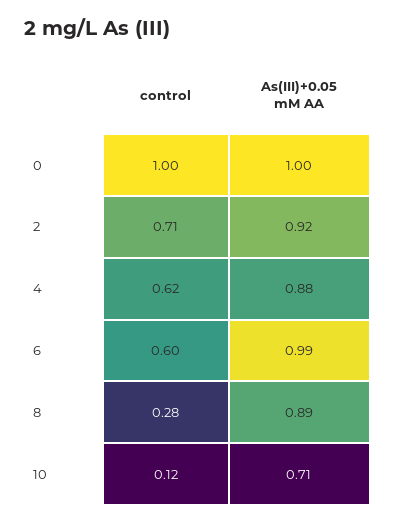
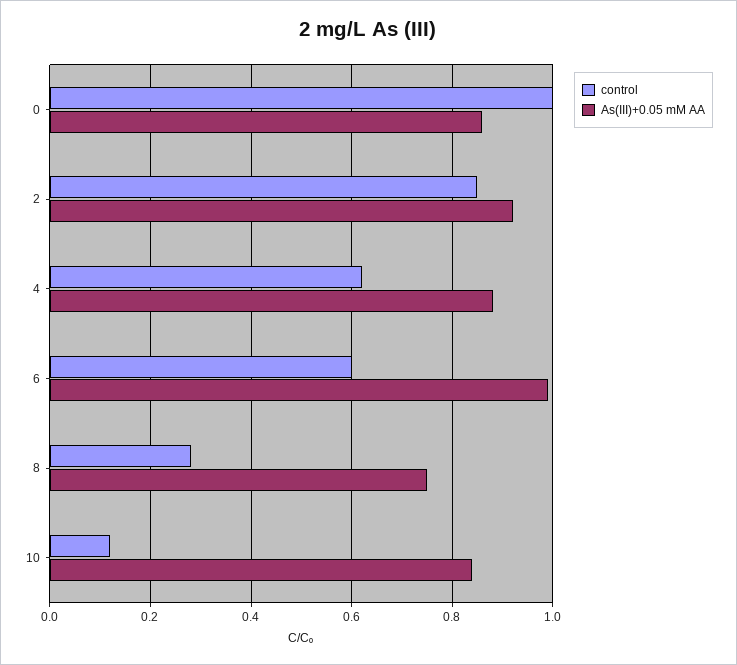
  {
    "control": {
      "0": 1,
-     "2": 0.71,
+     "2": 0.85,
      "4": 0.62,
      "6": 0.6,
      "8": 0.28,
      "10": 0.12
    },
    "As(III)+0.05 mM AA": {
-     "0": 1,
+     "0": 0.85,
      "2": 0.92,
      "4": 0.88,
      "6": 0.99,
-     "8": 0.89,
+     "8": 0.75,
-     "10": 0.71
+     "10": 0.85
    }
  }

